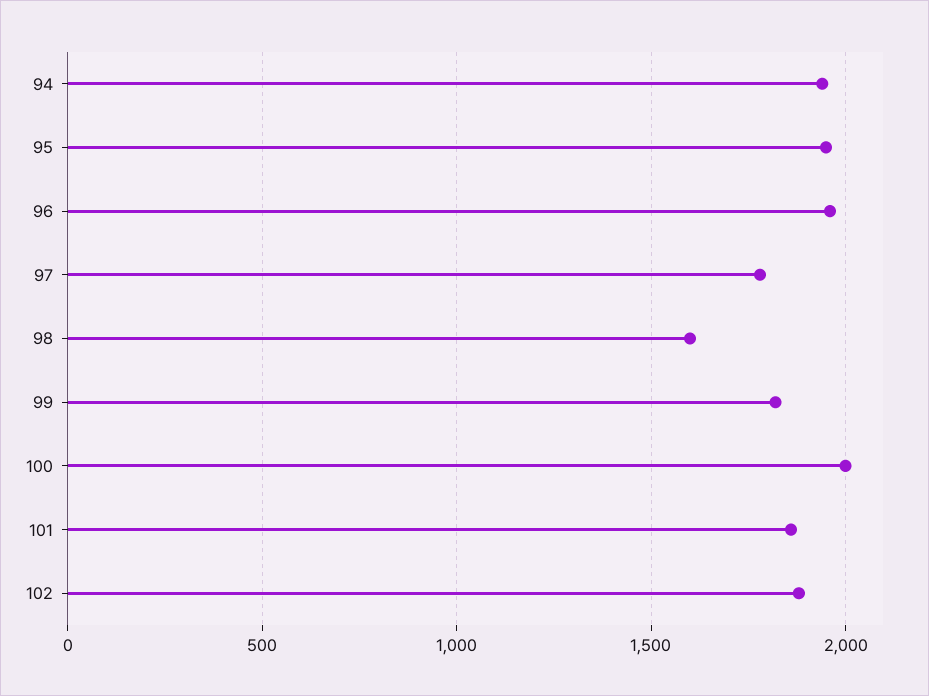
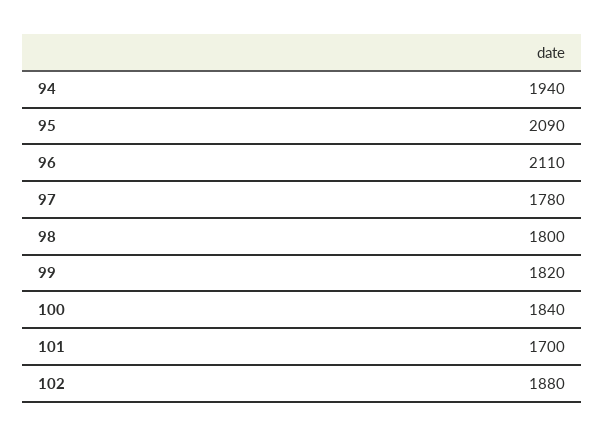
  {
    "94": 1940,
-   "95": 1950,
+   "95": 2090,
-   "96": 1950,
+   "96": 2110,
    "97": 1780,
-   "98": 1600,
+   "98": 1800,
    "99": 1820,
-   "100": 2000,
+   "100": 1840,
-   "101": 1850,
+   "101": 1700,
    "102": 1880
  }

